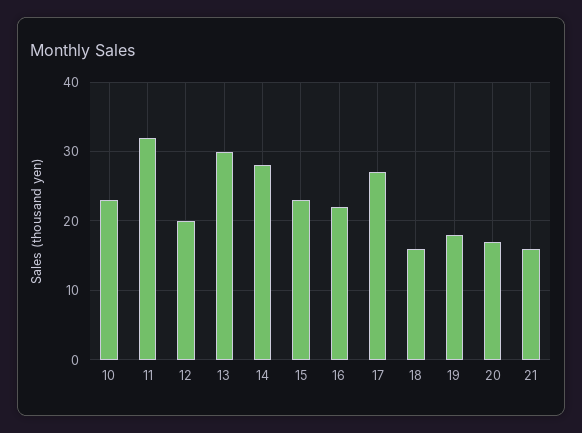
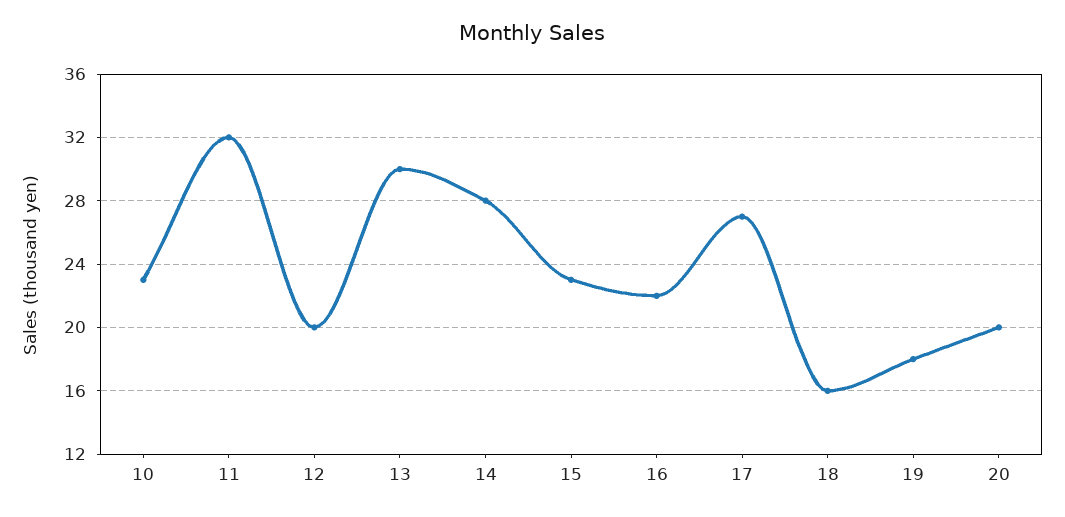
  {
    "10": 23,
    "11": 32,
    "12": 20,
    "13": 30,
    "14": 28,
    "15": 23,
    "16": 22,
    "17": 27,
    "18": 16,
    "19": 18,
-   "20": 17,
+   "20": 20
-   "21": 16
  }

